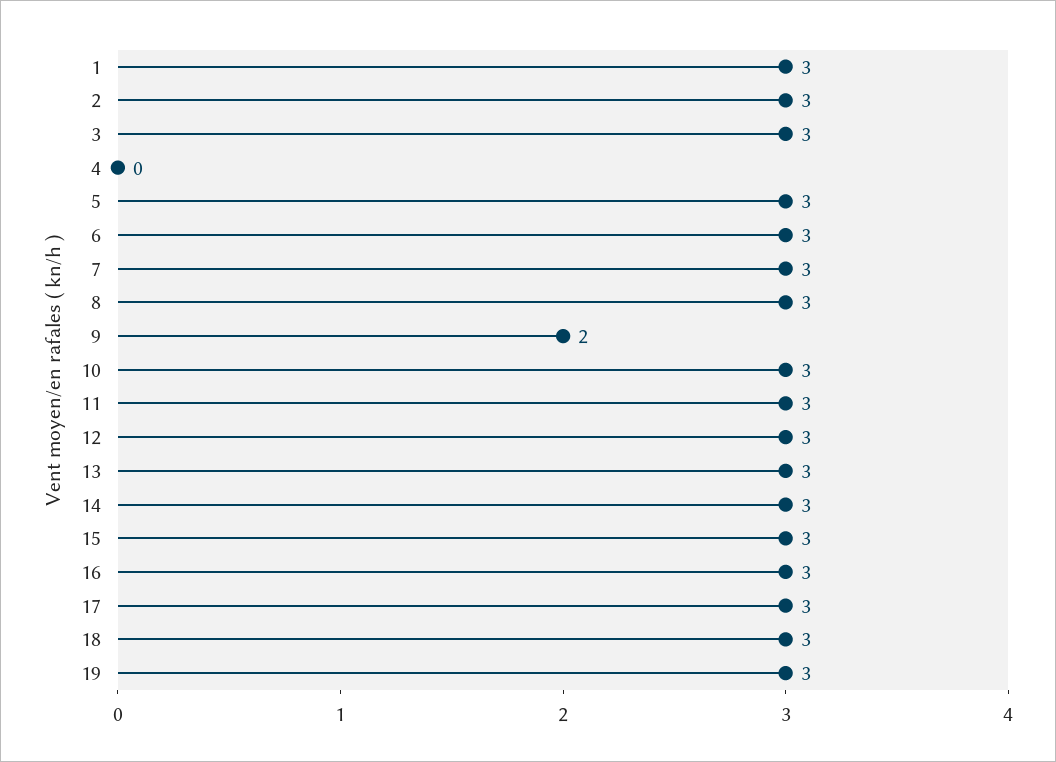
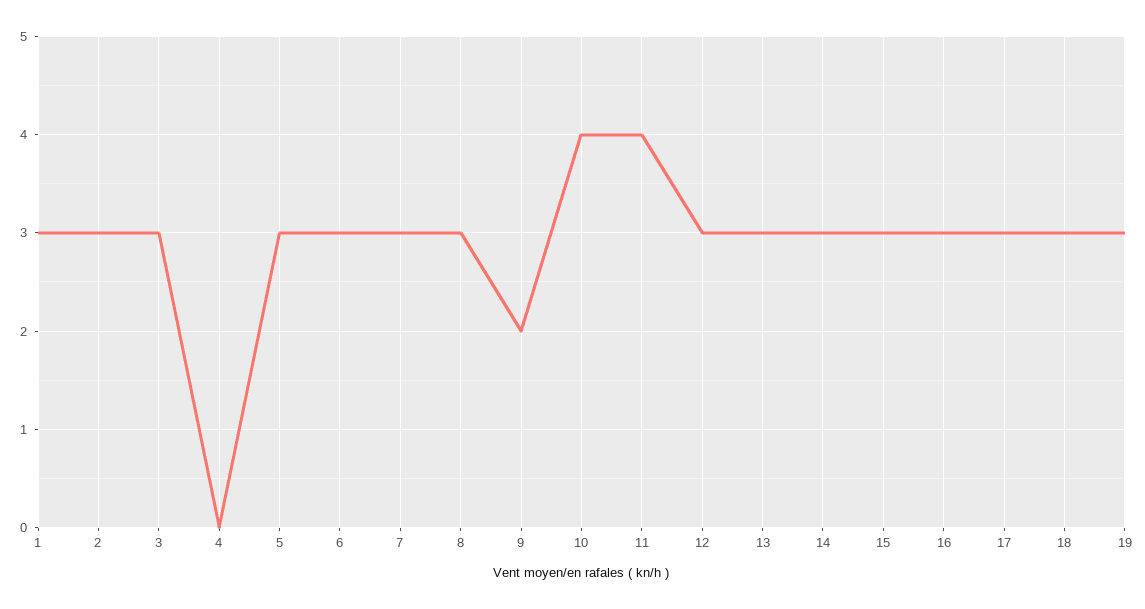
  {
    "1": 3,
    "2": 3,
    "3": 3,
    "4": 0,
    "5": 3,
    "6": 3,
    "7": 3,
    "8": 3,
    "9": 2,
-   "10": 3,
+   "10": 4,
-   "11": 3,
+   "11": 4,
    "12": 3,
    "13": 3,
    "14": 3,
    "15": 3,
    "16": 3,
    "17": 3,
    "18": 3,
    "19": 3
  }

